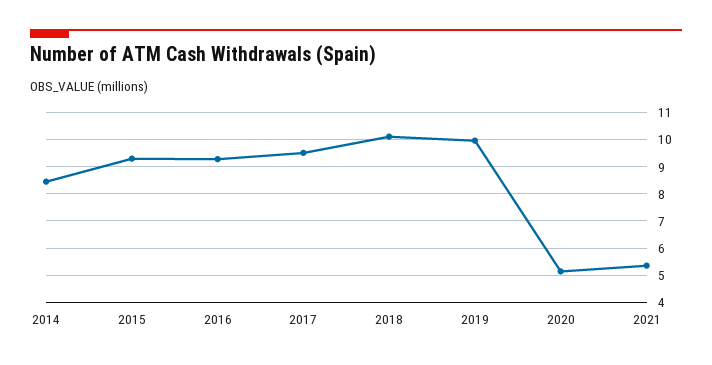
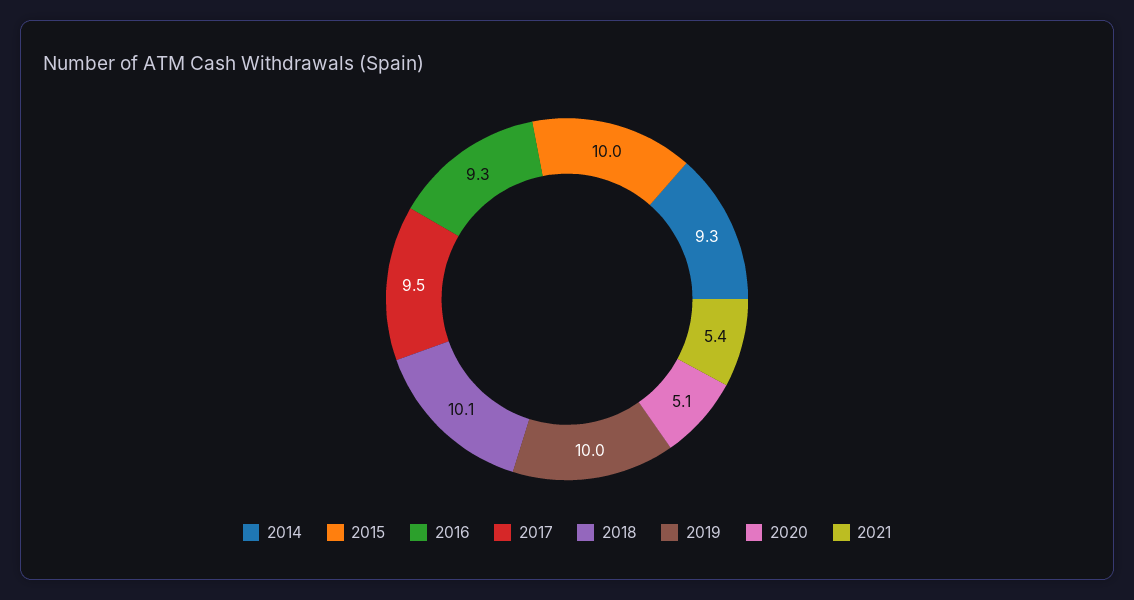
  {
-   "2014": 8.5,
+   "2014": 9.3,
-   "2015": 9.25,
+   "2015": 10,
    "2016": 9.3,
    "2017": 9.5,
    "2018": 10.1,
    "2019": 10,
    "2020": 5.1,
    "2021": 5.4
  }

